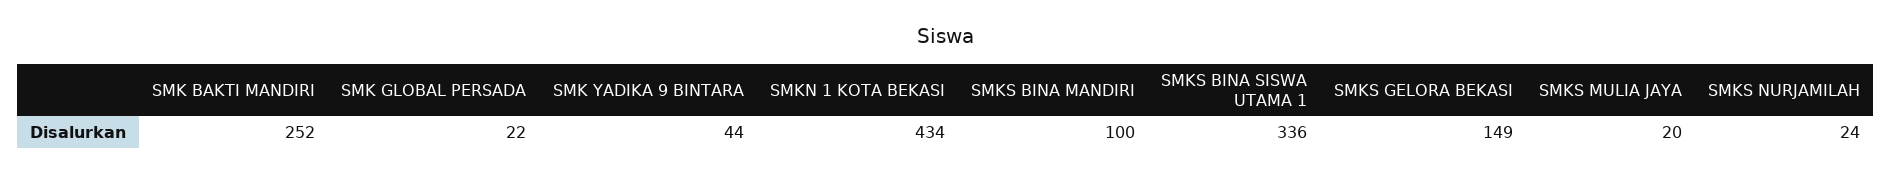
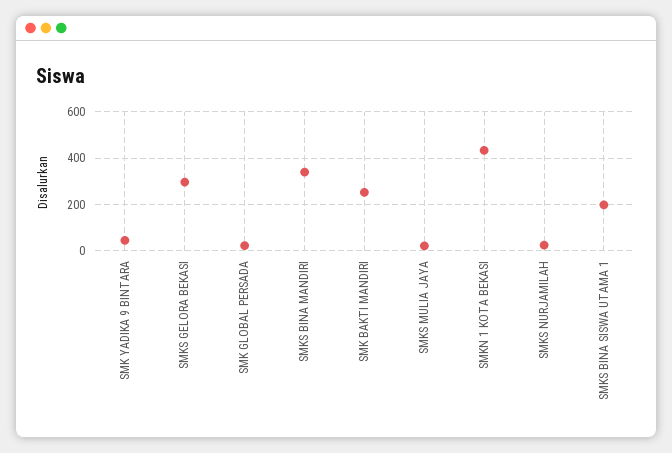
  {
    "SMK BAKTI MANDIRI": 252,
    "SMK GLOBAL PERSADA": 22,
    "SMK YADIKA 9 BINTARA": 44,
    "SMKN 1 KOTA BEKASI": 434,
-   "SMKS BINA MANDIRI": 100,
+   "SMKS BINA MANDIRI": 350,
-   "SMKS BINA SISWA UTAMA 1": 336,
+   "SMKS BINA SISWA UTAMA 1": 200,
-   "SMKS GELORA BEKASI": 149,
+   "SMKS GELORA BEKASI": 300,
    "SMKS MULIA JAYA": 20,
    "SMKS NURJAMILAH": 24
  }

